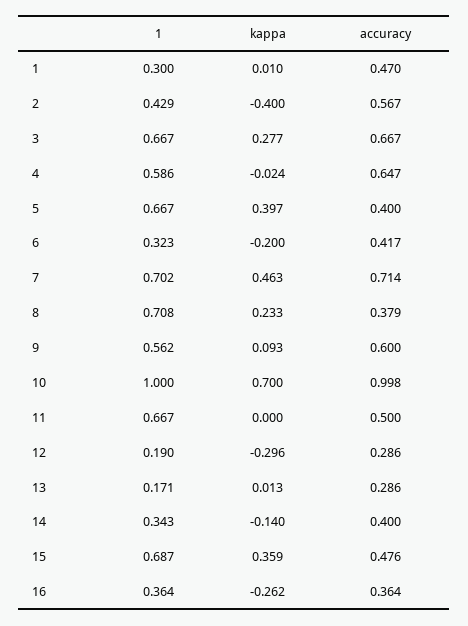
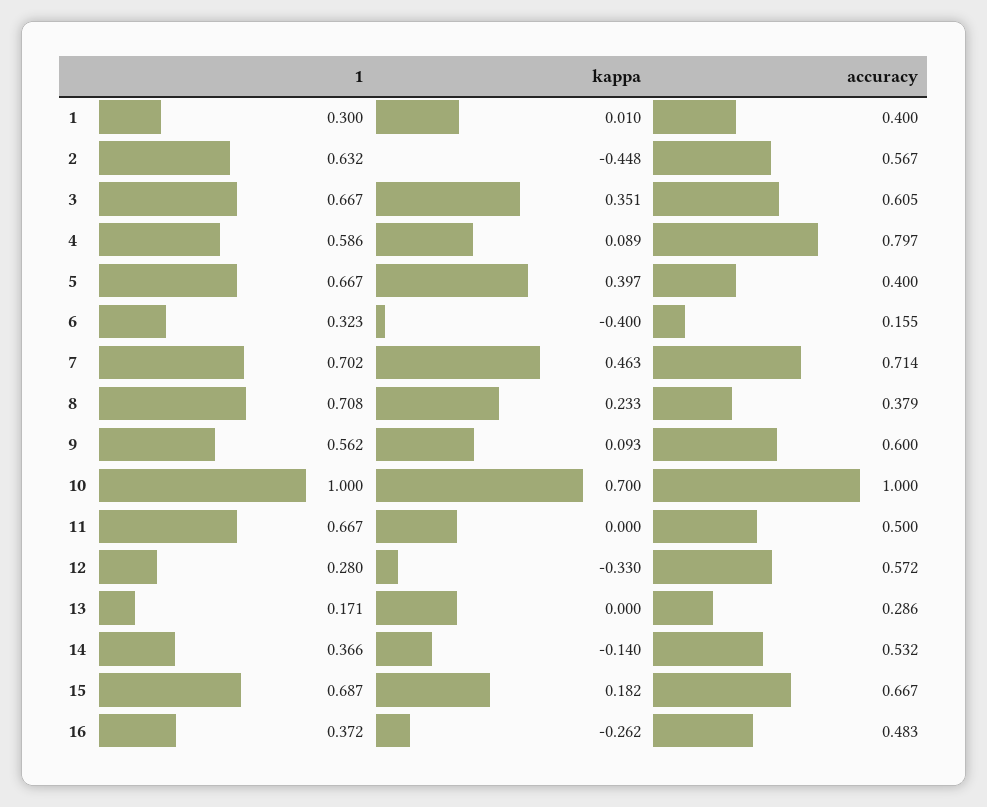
  {
    "1": {
      "1": 0.3,
-     "2": 0.429,
+     "2": 0.632,
      "3": 0.667,
      "4": 0.586,
      "5": 0.667,
      "6": 0.323,
      "7": 0.702,
      "8": 0.708,
      "9": 0.562,
      "10": 1,
      "11": 0.667,
-     "12": 0.19,
+     "12": 0.28,
      "13": 0.171,
-     "14": 0.343,
+     "14": 0.366,
      "15": 0.687,
-     "16": 0.364
+     "16": 0.372
    },
    "kappa": {
      "1": 0.01,
-     "2": -0.4,
+     "2": -0.448,
-     "3": 0.277,
+     "3": 0.351,
-     "4": -0.024,
+     "4": 0.089,
      "5": 0.397,
-     "6": -0.2,
+     "6": -0.4,
      "7": 0.463,
      "8": 0.233,
      "9": 0.093,
      "10": 0.7,
      "11": 0,
-     "12": -0.296,
+     "12": -0.33,
-     "13": 0.013,
+     "13": 0,
      "14": -0.14,
-     "15": 0.359,
+     "15": 0.182,
      "16": -0.262
    },
    "accuracy": {
-     "1": 0.47,
+     "1": 0.4,
      "2": 0.567,
-     "3": 0.667,
+     "3": 0.605,
-     "4": 0.647,
+     "4": 0.797,
      "5": 0.4,
-     "6": 0.417,
+     "6": 0.155,
      "7": 0.714,
      "8": 0.379,
      "9": 0.6,
-     "10": 0.998,
+     "10": 1,
      "11": 0.5,
-     "12": 0.286,
+     "12": 0.572,
      "13": 0.286,
-     "14": 0.4,
+     "14": 0.532,
-     "15": 0.476,
+     "15": 0.667,
-     "16": 0.364
+     "16": 0.483
    }
  }

